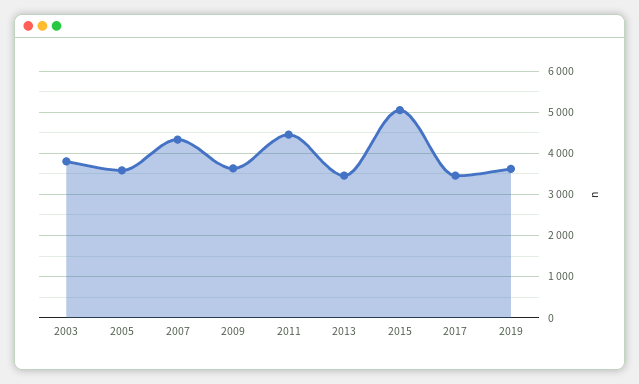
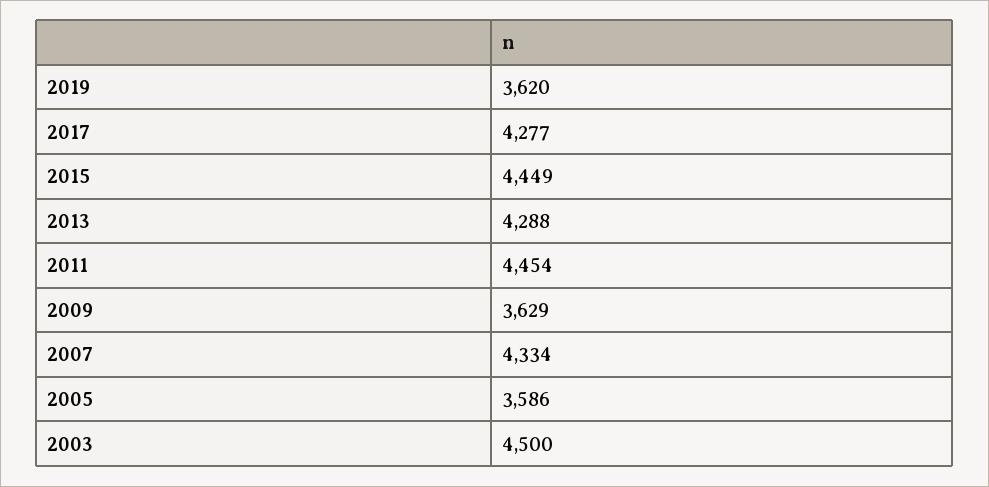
  {
-   "2003": 3800,
+   "2003": 4500,
    "2005": 3586,
    "2007": 4334,
    "2009": 3629,
    "2011": 4454,
-   "2013": 3400,
+   "2013": 4288,
-   "2015": 5000,
+   "2015": 4449,
-   "2017": 3400,
+   "2017": 4277,
    "2019": 3620
  }

